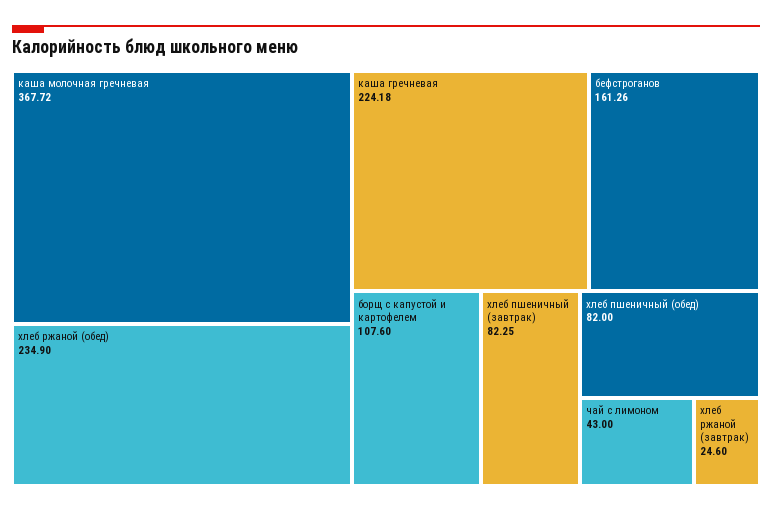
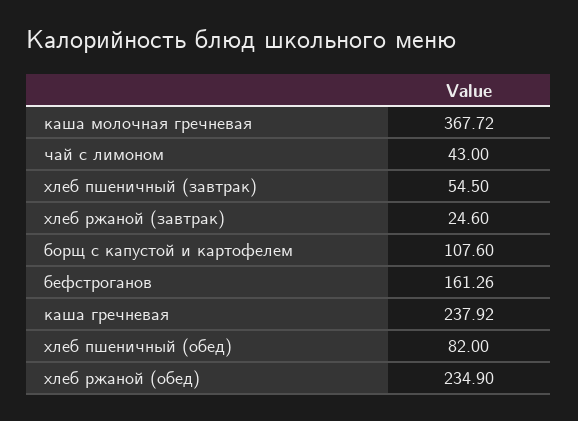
  {
    "каша молочная гречневая": 367.72,
    "хлеб ржаной (обед)": 234.9,
-   "каша гречневая": 224.18,
+   "каша гречневая": 237.92,
    "бефстроганов": 161.26,
    "борщ с капустой и картофелем": 107.6,
-   "хлеб пшеничный (завтрак)": 82.25,
+   "хлеб пшеничный (завтрак)": 54.5,
    "хлеб пшеничный (обед)": 82,
    "чай с лимоном": 43,
    "хлеб ржаной (завтрак)": 24.6
  }

